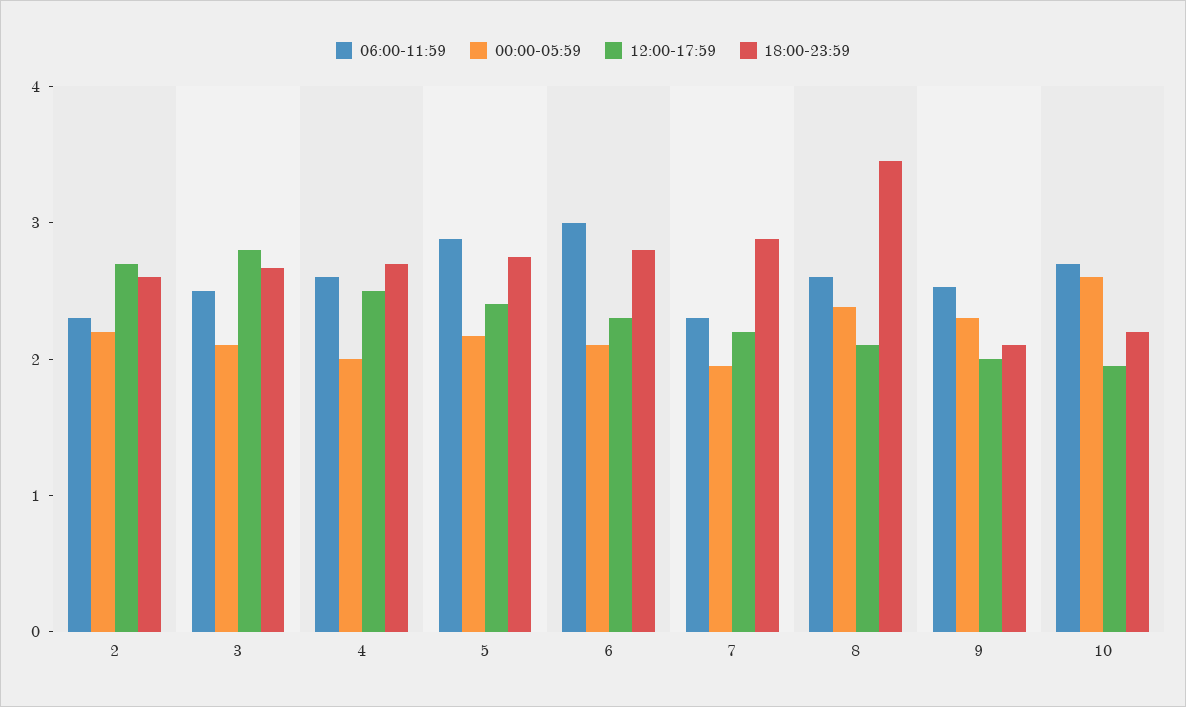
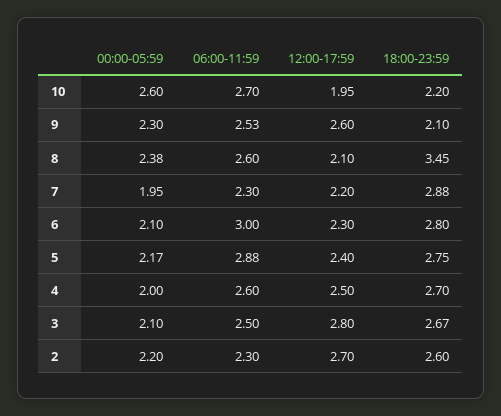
  {
    "06:00-11:59": {
      "2": 2.3,
      "3": 2.5,
      "4": 2.6,
      "5": 2.88,
      "6": 3,
      "7": 2.3,
      "8": 2.6,
      "9": 2.53,
      "10": 2.7
    },
    "00:00-05:59": {
      "2": 2.2,
      "3": 2.1,
      "4": 2,
      "5": 2.17,
      "6": 2.1,
      "7": 1.95,
      "8": 2.38,
      "9": 2.3,
      "10": 2.6
    },
    "12:00-17:59": {
      "2": 2.7,
      "3": 2.8,
      "4": 2.5,
      "5": 2.4,
      "6": 2.3,
      "7": 2.2,
      "8": 2.1,
-     "9": 2,
+     "9": 2.6,
      "10": 1.95
    },
    "18:00-23:59": {
      "2": 2.6,
      "3": 2.67,
      "4": 2.7,
      "5": 2.75,
      "6": 2.8,
      "7": 2.88,
      "8": 3.45,
      "9": 2.1,
      "10": 2.2
    }
  }

